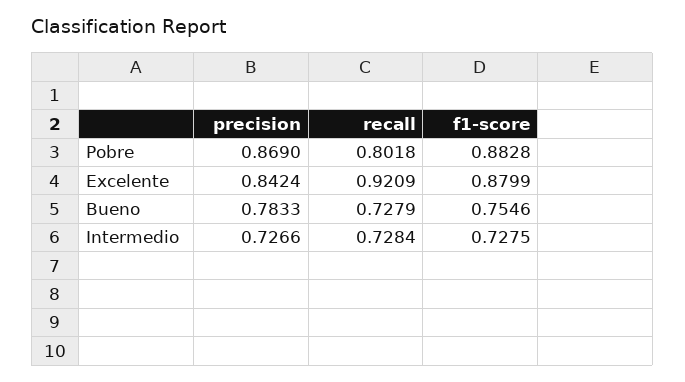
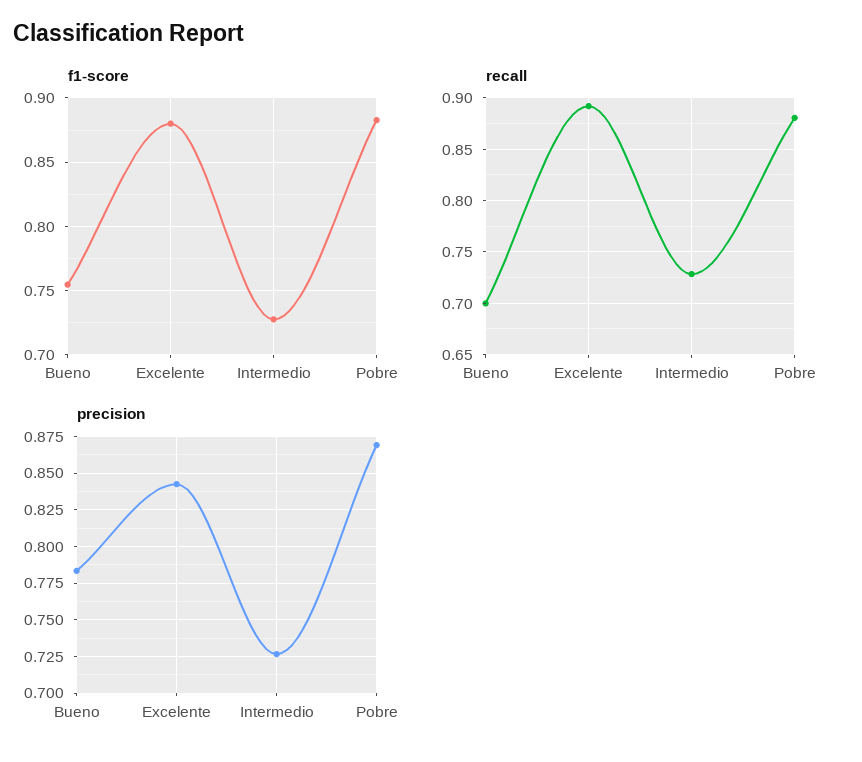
  {
    "precision": {
      "Pobre": 0.869,
      "Excelente": 0.8424,
      "Bueno": 0.7833,
      "Intermedio": 0.7266
    },
    "recall": {
-     "Pobre": 0.8018,
+     "Pobre": 0.88,
-     "Excelente": 0.9209,
+     "Excelente": 0.89,
-     "Bueno": 0.7279,
+     "Bueno": 0.7,
      "Intermedio": 0.7284
    },
    "f1-score": {
      "Pobre": 0.8828,
      "Excelente": 0.8799,
      "Bueno": 0.7546,
      "Intermedio": 0.7275
    }
  }

